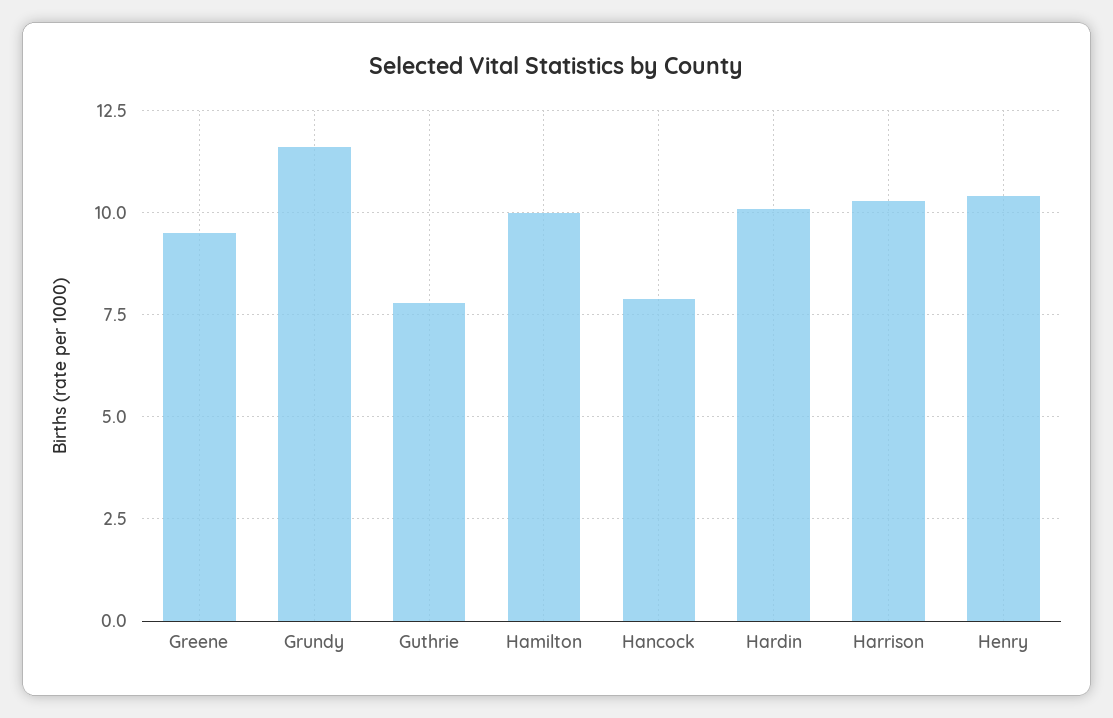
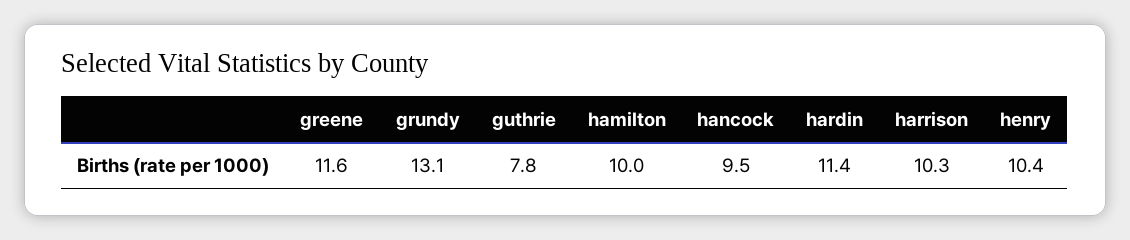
  {
-   "Greene": 9.5,
+   "Greene": 11.6,
-   "Grundy": 11.5,
+   "Grundy": 13.1,
    "Guthrie": 7.8,
    "Hamilton": 10,
-   "Hancock": 8,
+   "Hancock": 9.5,
-   "Hardin": 10,
+   "Hardin": 11.4,
    "Harrison": 10.3,
    "Henry": 10.4
  }

